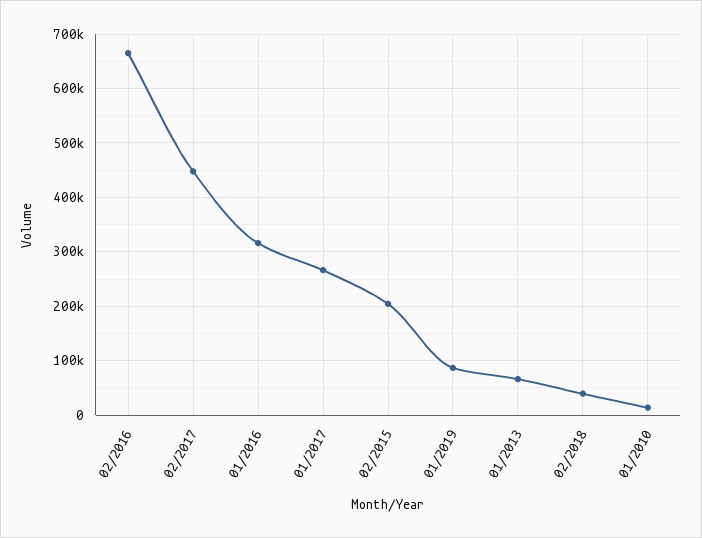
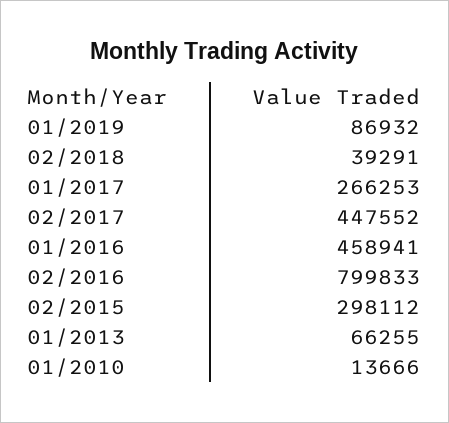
  {
-   "02/2016": 660000,
+   "02/2016": 799833,
    "02/2017": 447552,
-   "01/2016": 320000,
+   "01/2016": 458941,
    "01/2017": 266253,
-   "02/2015": 200000,
+   "02/2015": 298112,
    "01/2019": 86932,
    "01/2013": 66255,
    "02/2018": 39291,
    "01/2010": 13666
  }

